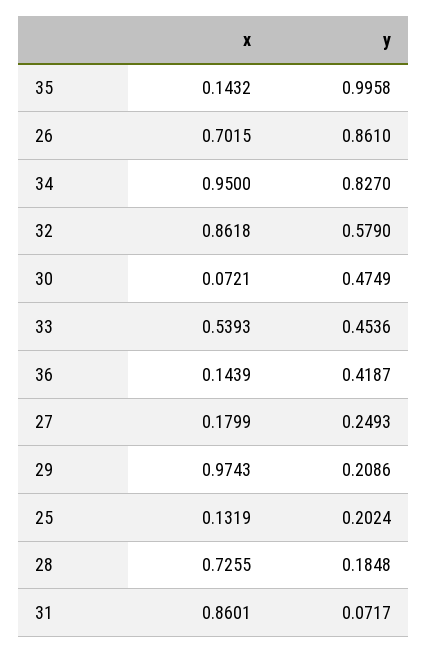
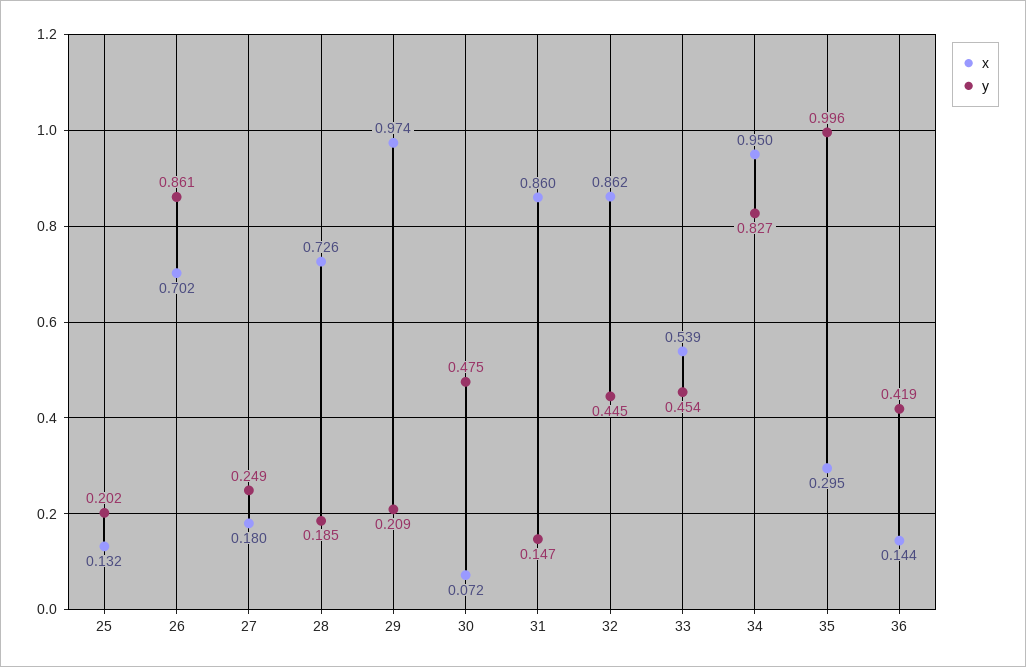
  {
    "x": {
-     "35": 0.1432,
+     "35": 0.295,
      "26": 0.7015,
      "34": 0.95,
      "32": 0.8618,
      "30": 0.0721,
      "33": 0.5393,
      "36": 0.1439,
      "27": 0.1799,
      "29": 0.9743,
      "25": 0.1319,
      "28": 0.7255,
      "31": 0.8601
    },
    "y": {
      "35": 0.9958,
      "26": 0.861,
      "34": 0.827,
-     "32": 0.579,
+     "32": 0.445,
      "30": 0.4749,
      "33": 0.4536,
      "36": 0.4187,
      "27": 0.2493,
      "29": 0.2086,
      "25": 0.2024,
      "28": 0.1848,
-     "31": 0.0717
+     "31": 0.147
    }
  }

